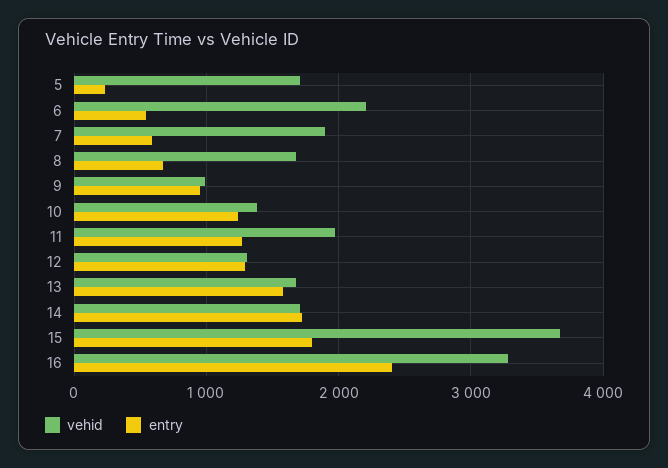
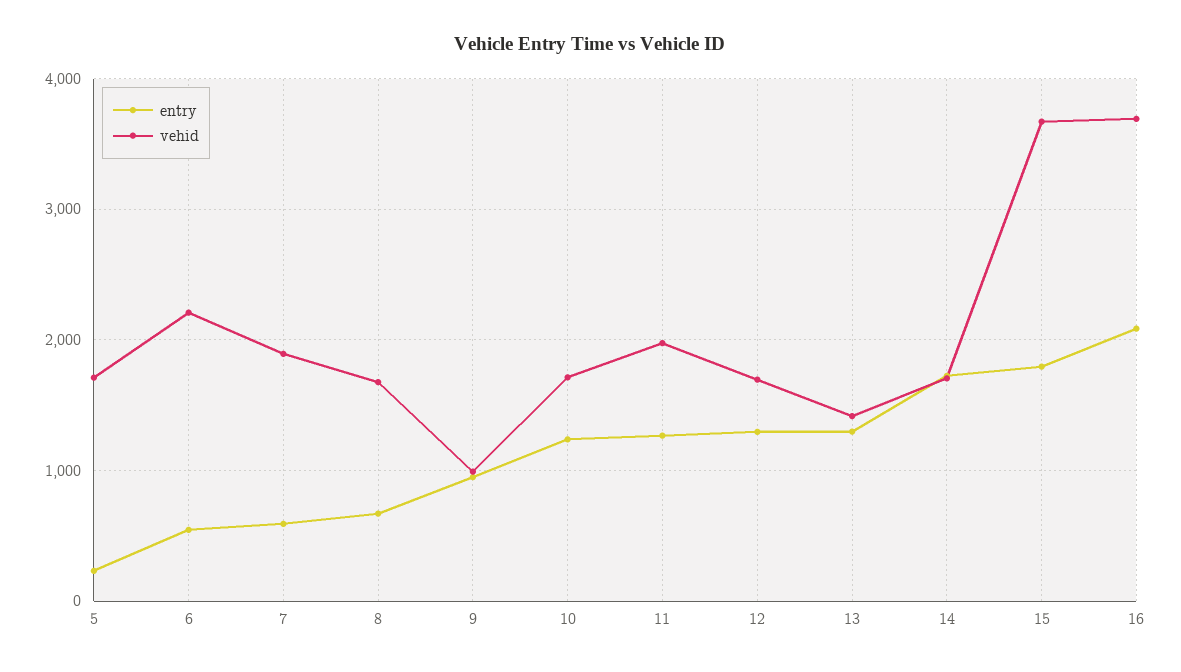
  {
    "vehid": {
      "5": 1700,
      "6": 2200,
      "7": 1900,
      "8": 1700,
      "9": 1000,
-     "10": 1400,
+     "10": 1700,
      "11": 2000,
-     "12": 1300,
+     "12": 1700,
-     "13": 1700,
+     "13": 1400,
      "14": 1700,
      "15": 3700,
-     "16": 3300
+     "16": 3700
    },
    "entry": {
      "5": 200,
      "6": 500,
      "7": 600,
      "8": 700,
      "9": 900,
      "10": 1200,
      "11": 1300,
      "12": 1300,
-     "13": 1600,
+     "13": 1300,
      "14": 1700,
      "15": 1800,
-     "16": 2400
+     "16": 2100
    }
  }

